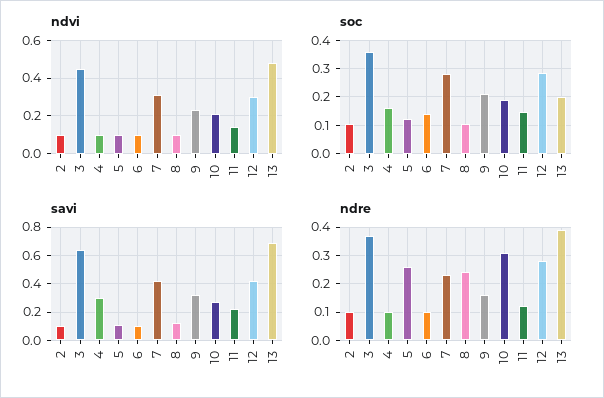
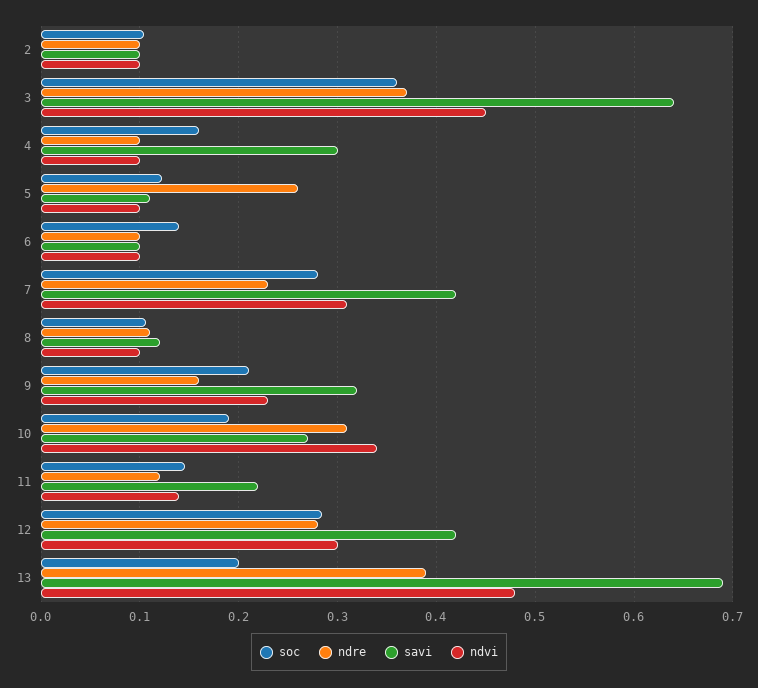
  {
    "ndvi": {
      "2": 0.1,
      "3": 0.45,
      "4": 0.1,
      "5": 0.1,
      "6": 0.1,
      "7": 0.31,
      "8": 0.1,
      "9": 0.23,
-     "10": 0.2,
+     "10": 0.34,
      "11": 0.14,
      "12": 0.3,
      "13": 0.48
    },
    "soc": {
      "2": 0.1,
      "3": 0.36,
      "4": 0.16,
      "5": 0.12,
      "6": 0.14,
      "7": 0.28,
      "8": 0.11,
      "9": 0.21,
      "10": 0.19,
      "11": 0.15,
      "12": 0.28,
      "13": 0.2
    },
    "savi": {
      "2": 0.1,
      "3": 0.64,
      "4": 0.3,
      "5": 0.11,
      "6": 0.1,
      "7": 0.42,
      "8": 0.12,
      "9": 0.32,
      "10": 0.27,
      "11": 0.22,
      "12": 0.42,
      "13": 0.69
    },
    "ndre": {
      "2": 0.1,
      "3": 0.37,
      "4": 0.1,
      "5": 0.26,
      "6": 0.1,
      "7": 0.23,
-     "8": 0.25,
+     "8": 0.11,
      "9": 0.16,
      "10": 0.31,
      "11": 0.12,
      "12": 0.28,
      "13": 0.39
    }
  }

